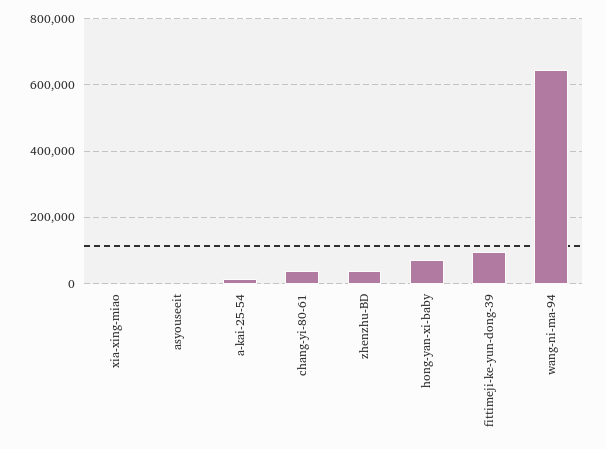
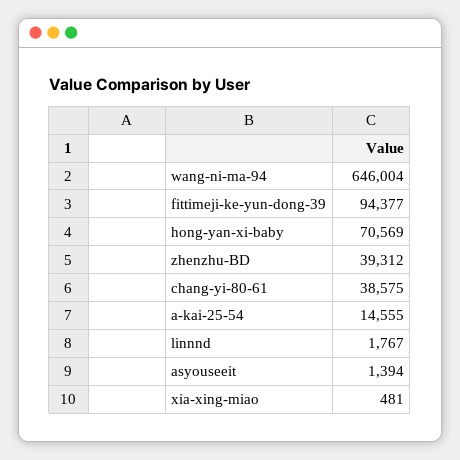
  {
    "xia-xing-miao": 481,
    "asyouseeit": 1394,
    "a-kai-25-54": 14555,
    "chang-yi-80-61": 38575,
    "zhenzhu-BD": 39312,
    "hong-yan-xi-baby": 70569,
    "fittimeji-ke-yun-dong-39": 94377,
-   "wang-ni-ma-94": 646004
+   "wang-ni-ma-94": 646004,
+   "linnnd": 1767
  }

